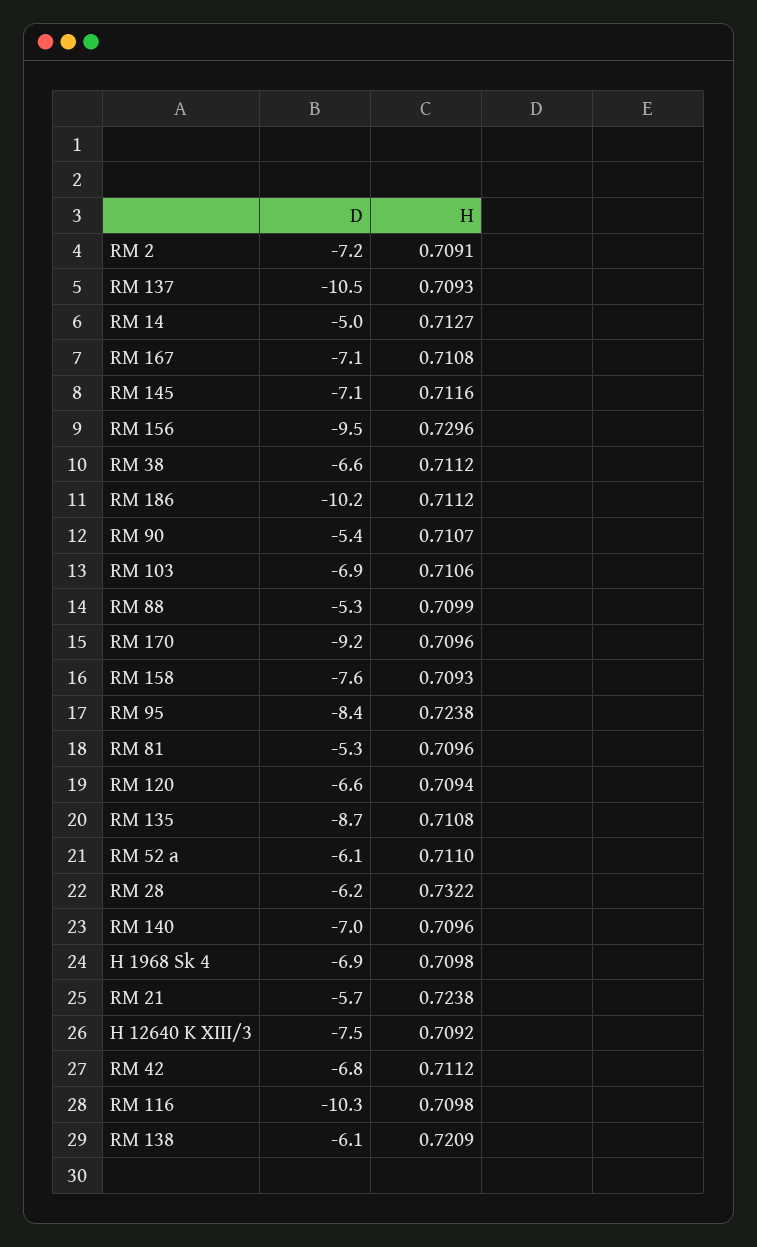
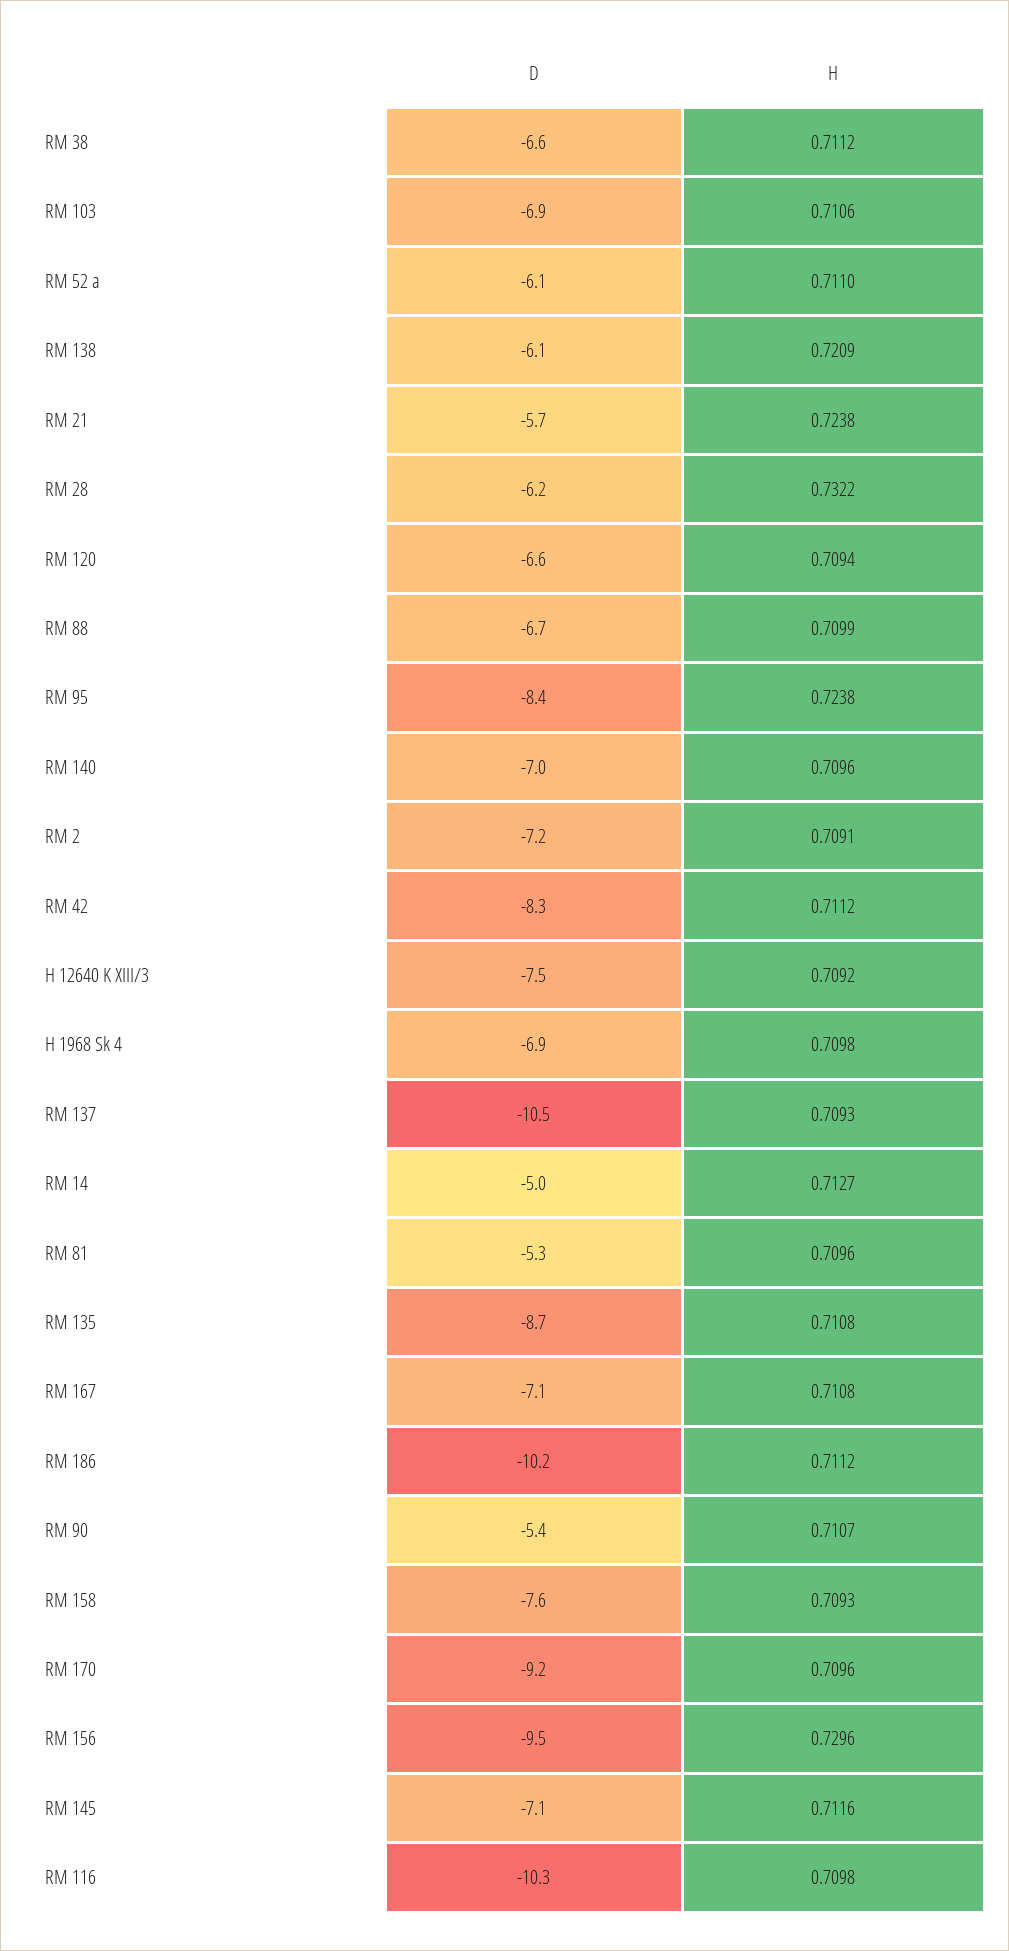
  {
    "D": {
      "RM 2": -7.2,
      "RM 137": -10.5,
      "RM 14": -5,
      "RM 167": -7.1,
      "RM 145": -7.1,
      "RM 156": -9.5,
      "RM 38": -6.6,
      "RM 186": -10.2,
      "RM 90": -5.4,
      "RM 103": -6.9,
-     "RM 88": -5.3,
+     "RM 88": -6.7,
      "RM 170": -9.2,
      "RM 158": -7.6,
      "RM 95": -8.4,
      "RM 81": -5.3,
      "RM 120": -6.6,
      "RM 135": -8.7,
      "RM 52 a": -6.1,
      "RM 28": -6.2,
      "RM 140": -7,
      "H 1968 Sk 4": -6.9,
      "RM 21": -5.7,
      "H 12640 K XIII/3": -7.5,
-     "RM 42": -6.8,
+     "RM 42": -8.3,
      "RM 116": -10.3,
      "RM 138": -6.1
    },
    "H": {
      "RM 2": 0.7091,
      "RM 137": 0.7093,
      "RM 14": 0.7127,
      "RM 167": 0.7108,
      "RM 145": 0.7116,
      "RM 156": 0.7296,
      "RM 38": 0.7112,
      "RM 186": 0.7112,
      "RM 90": 0.7107,
      "RM 103": 0.7106,
      "RM 88": 0.7099,
      "RM 170": 0.7096,
      "RM 158": 0.7093,
      "RM 95": 0.7238,
      "RM 81": 0.7096,
      "RM 120": 0.7094,
      "RM 135": 0.7108,
      "RM 52 a": 0.711,
      "RM 28": 0.7322,
      "RM 140": 0.7096,
      "H 1968 Sk 4": 0.7098,
      "RM 21": 0.7238,
      "H 12640 K XIII/3": 0.7092,
      "RM 42": 0.7112,
      "RM 116": 0.7098,
      "RM 138": 0.7209
    }
  }

